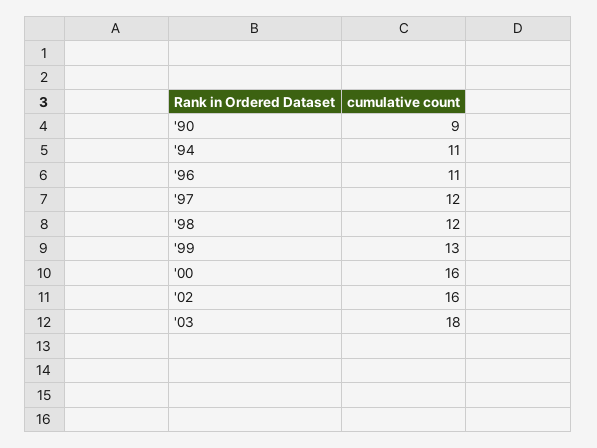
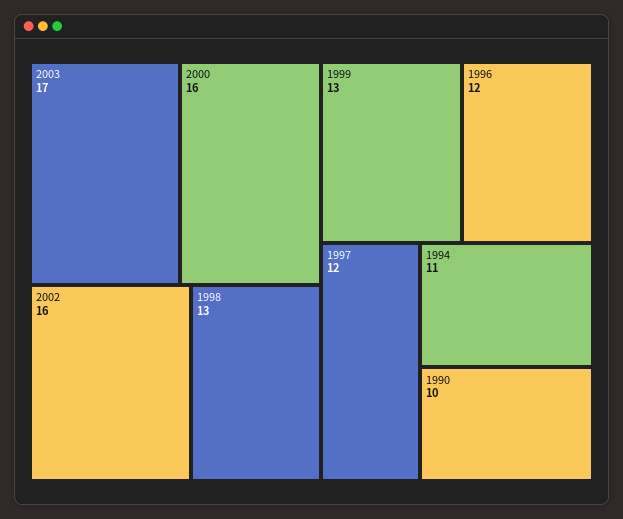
  {
-   "'90": 9,
+   "'90": 10,
    "'94": 11,
-   "'96": 11,
+   "'96": 12,
    "'97": 12,
-   "'98": 12,
+   "'98": 13,
    "'99": 13,
    "'00": 16,
    "'02": 16,
-   "'03": 18
+   "'03": 17
  }

